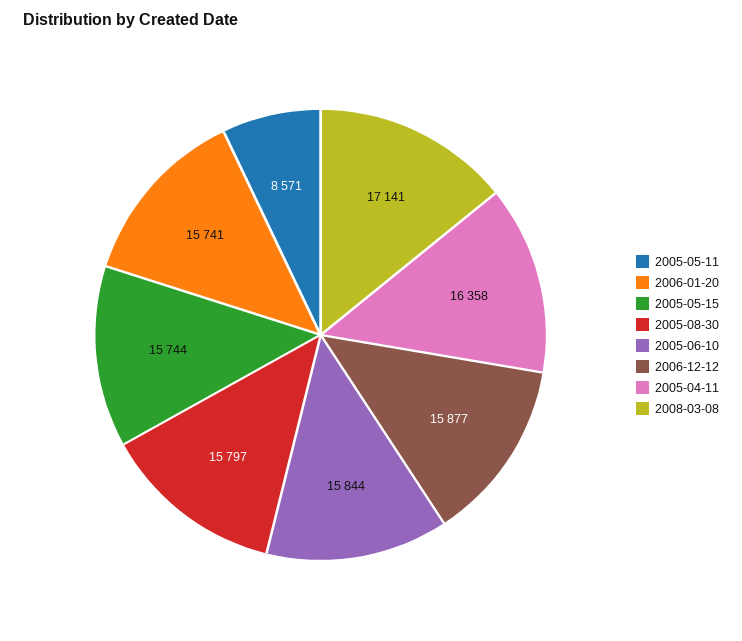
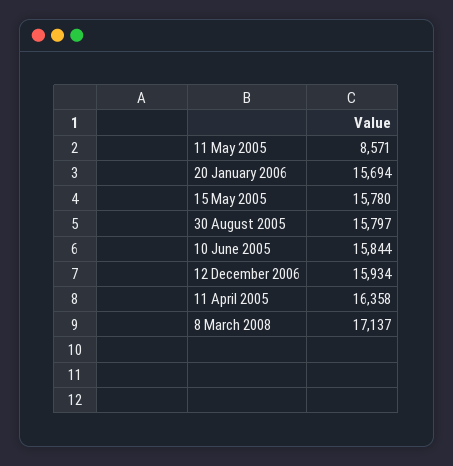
  {
    "2005-05-11": 8571,
-   "2006-01-20": 15741,
+   "2006-01-20": 15694,
-   "2005-05-15": 15744,
+   "2005-05-15": 15780,
    "2005-08-30": 15797,
    "2005-06-10": 15844,
-   "2006-12-12": 15877,
+   "2006-12-12": 15934,
    "2005-04-11": 16358,
-   "2008-03-08": 17141
+   "2008-03-08": 17137
  }

